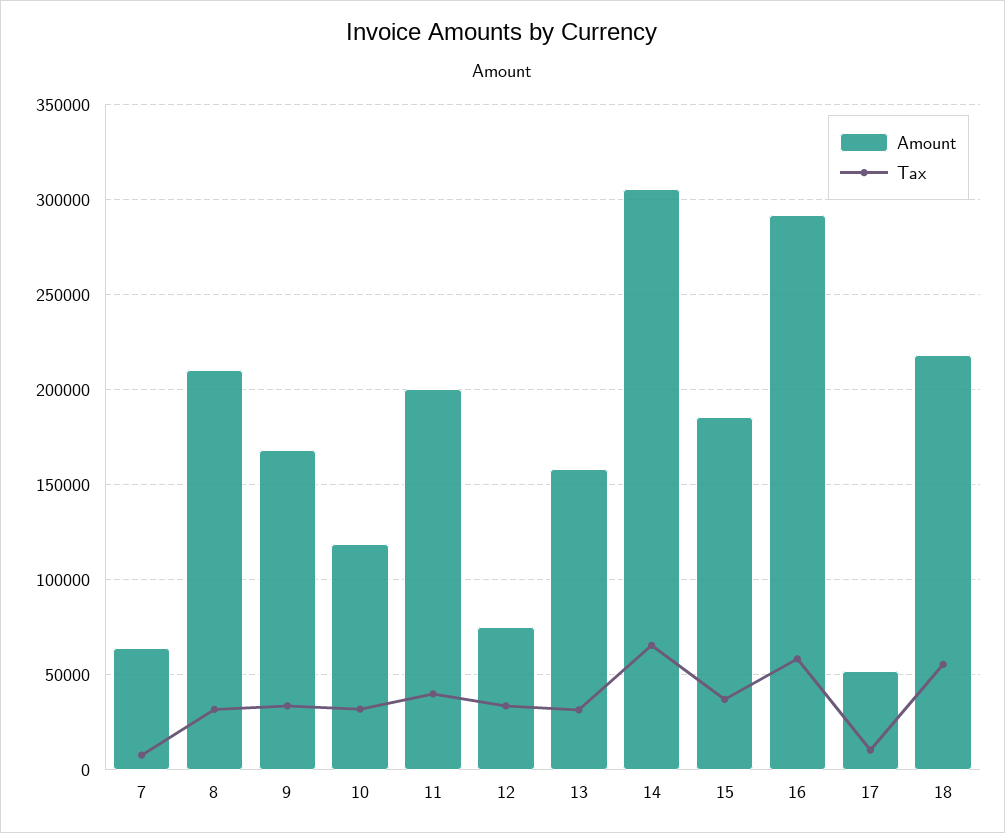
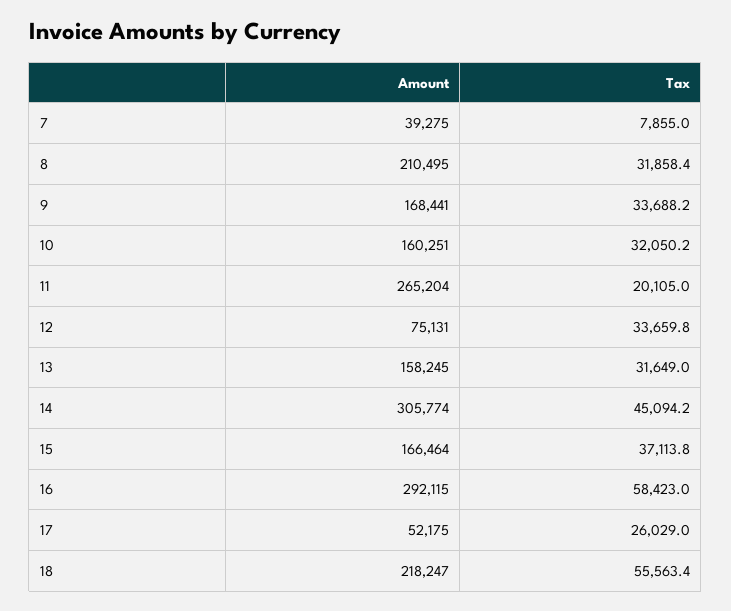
  {
    "Amount": {
-     "7": 65000,
+     "7": 39275,
      "8": 210495,
      "9": 168441,
-     "10": 120000,
+     "10": 160251,
-     "11": 200000,
+     "11": 265204,
      "12": 75131,
      "13": 158245,
      "14": 305774,
-     "15": 185000,
+     "15": 166464,
      "16": 292115,
      "17": 52175,
      "18": 218247
    },
    "Tax": {
      "7": 7855,
      "8": 31858.4,
      "9": 33688.2,
      "10": 32050.2,
-     "11": 40000,
+     "11": 20105,
      "12": 33659.8,
      "13": 31649,
-     "14": 65000,
+     "14": 45094.2,
      "15": 37113.8,
      "16": 58423,
-     "17": 10000,
+     "17": 26029,
      "18": 55563.4
    }
  }

